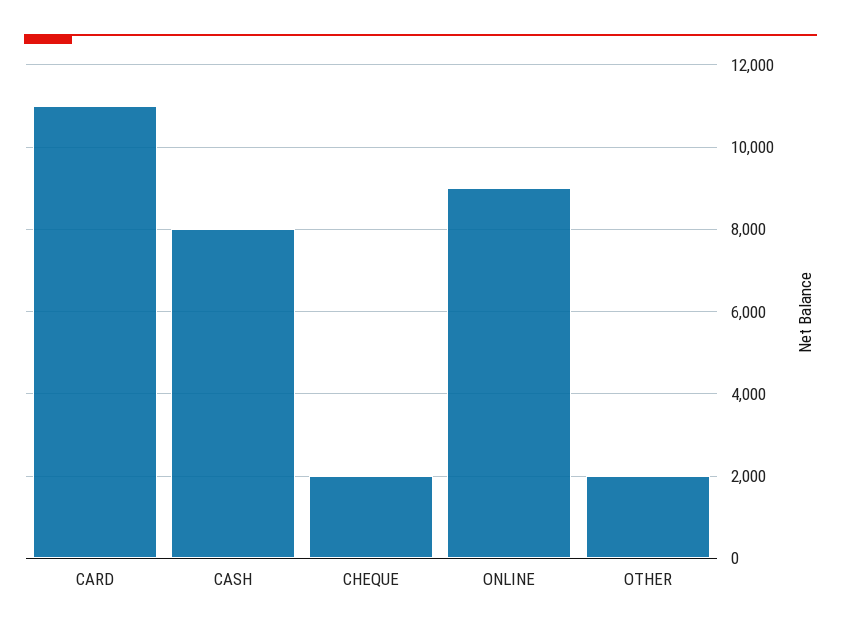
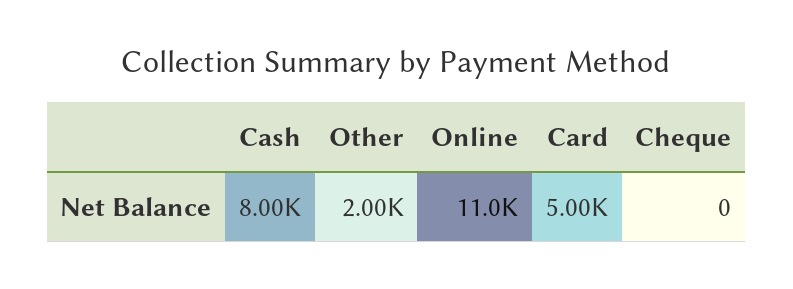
  {
-   "CARD": 11000,
+   "CARD": 5000,
    "CASH": 8000,
-   "CHEQUE": 2000,
+   "CHEQUE": 0,
-   "ONLINE": 9000,
+   "ONLINE": 11000,
    "OTHER": 2000
  }

